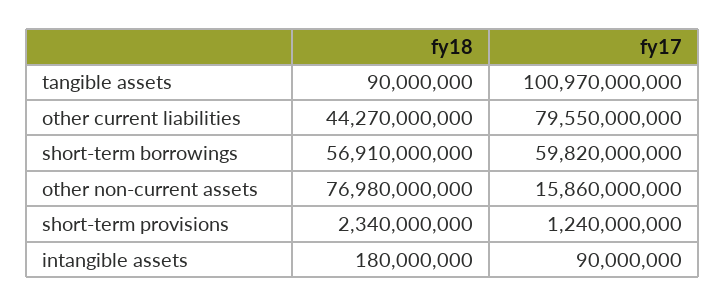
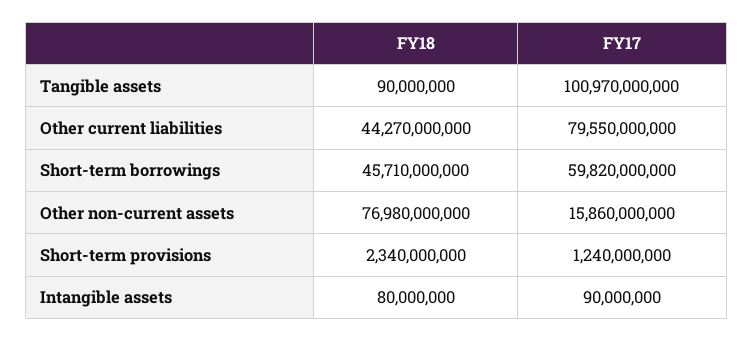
  {
    "fy18": {
      "tangible assets": 90000000,
      "other current liabilities": 44270000000,
-     "short-term borrowings": 56910000000,
+     "short-term borrowings": 45710000000,
      "other non-current assets": 76980000000,
      "short-term provisions": 2340000000,
-     "intangible assets": 180000000
+     "intangible assets": 80000000
    },
    "fy17": {
      "tangible assets": 100970000000,
      "other current liabilities": 79550000000,
      "short-term borrowings": 59820000000,
      "other non-current assets": 15860000000,
      "short-term provisions": 1240000000,
      "intangible assets": 90000000
    }
  }

